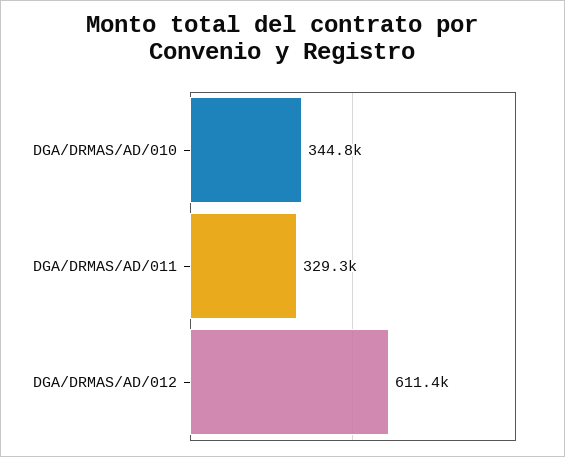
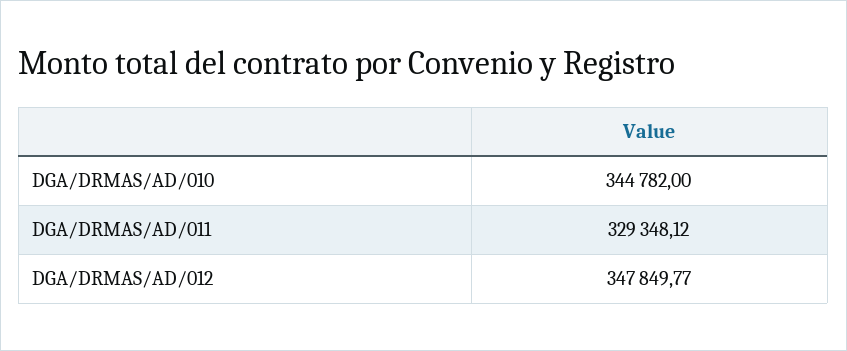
  {
    "DGA/DRMAS/AD/010": 344782,
    "DGA/DRMAS/AD/011": 329348.12,
-   "DGA/DRMAS/AD/012": 611400
+   "DGA/DRMAS/AD/012": 347849.77
  }

